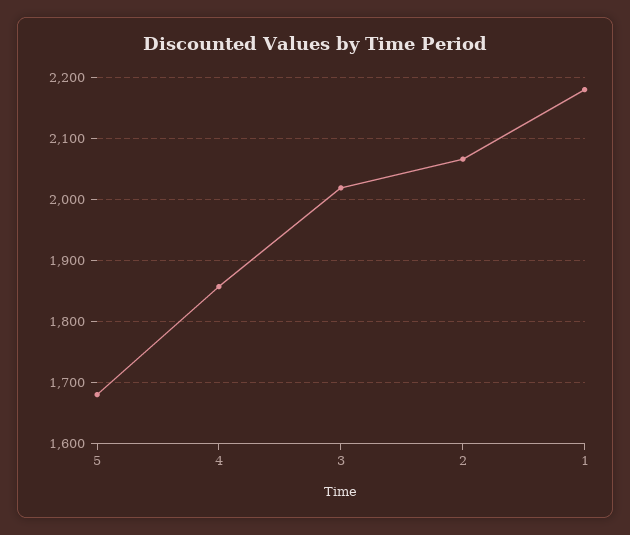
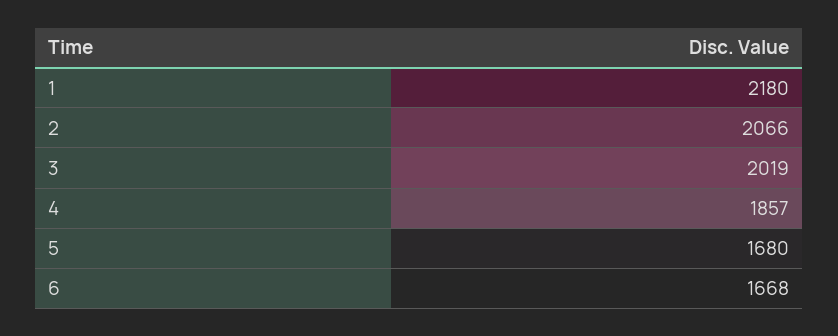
  {
    "5": 1680,
    "4": 1857,
    "3": 2019,
    "2": 2066,
-   "1": 2180
+   "1": 2180,
+   "6": 1668
  }

